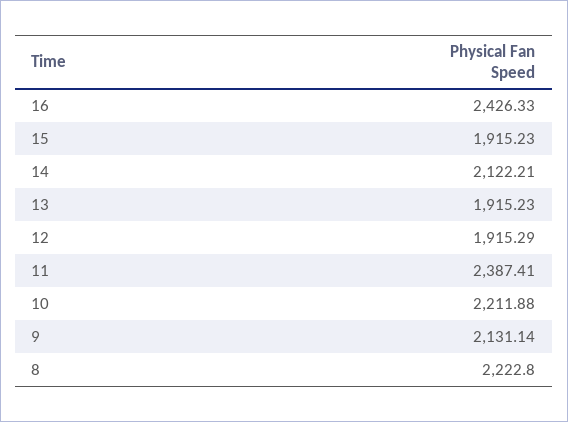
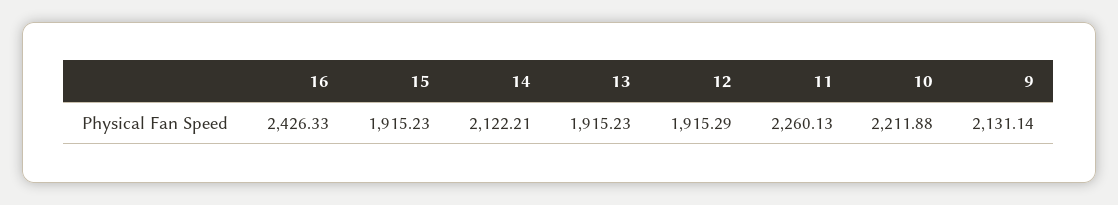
  {
    "16": 2426.33,
    "15": 1915.23,
    "14": 2122.21,
    "13": 1915.23,
    "12": 1915.29,
-   "11": 2387.41,
+   "11": 2260.13,
    "10": 2211.88,
-   "9": 2131.14,
+   "9": 2131.14
-   "8": 2222.8
  }

